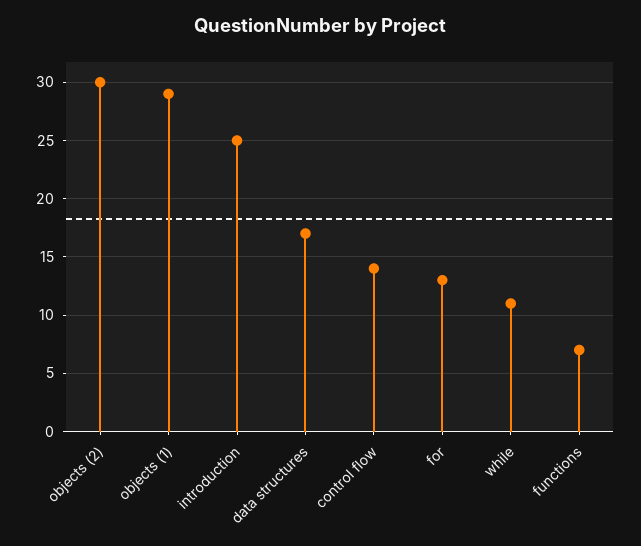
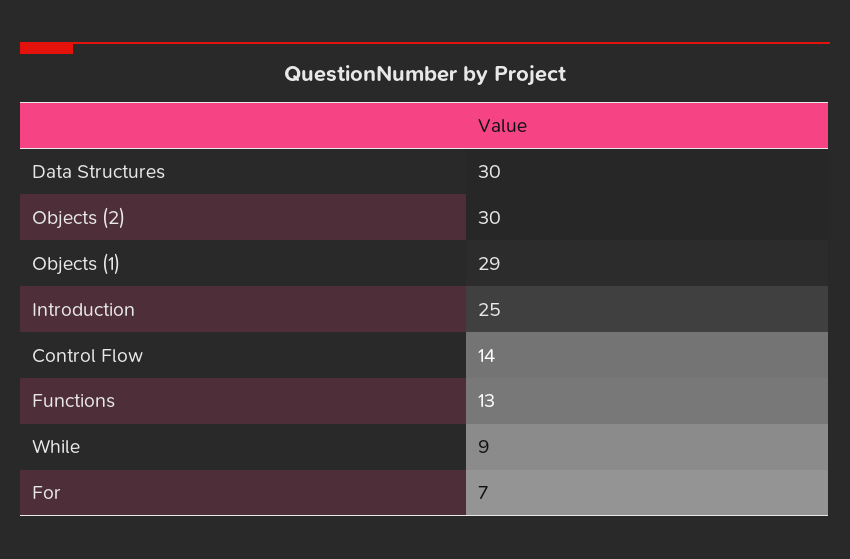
  {
    "objects (2)": 30,
    "objects (1)": 29,
    "introduction": 25,
-   "data structures": 17,
+   "data structures": 30,
    "control flow": 14,
-   "for": 13,
+   "for": 7,
-   "while": 11,
+   "while": 9,
-   "functions": 7
+   "functions": 13
  }

